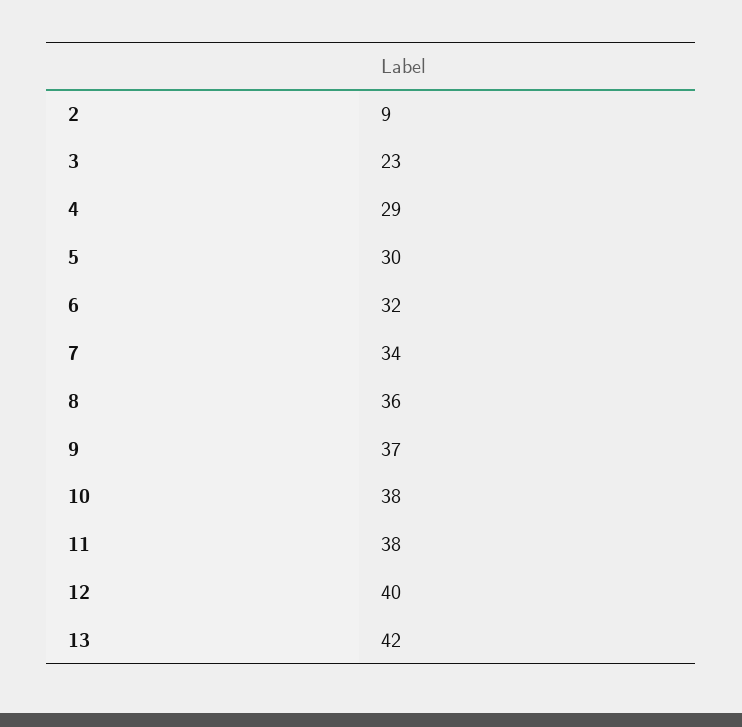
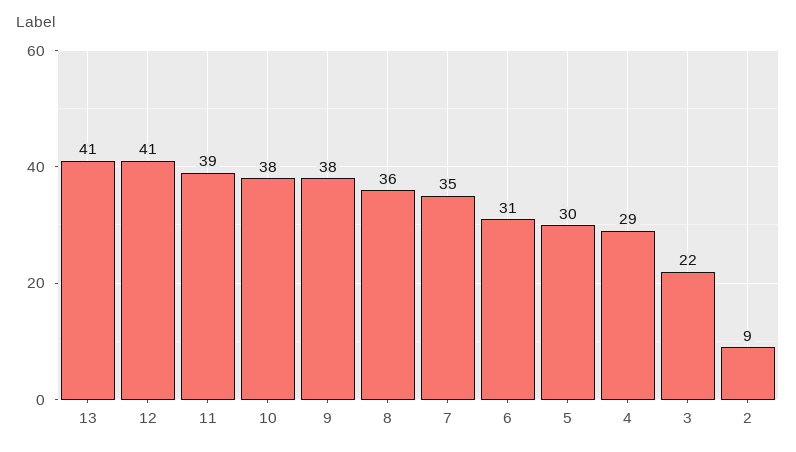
  {
    "2": 9,
-   "3": 23,
+   "3": 22,
    "4": 29,
    "5": 30,
-   "6": 32,
+   "6": 31,
-   "7": 34,
+   "7": 35,
    "8": 36,
-   "9": 37,
+   "9": 38,
    "10": 38,
-   "11": 38,
+   "11": 39,
-   "12": 40,
+   "12": 41,
-   "13": 42
+   "13": 41
  }

